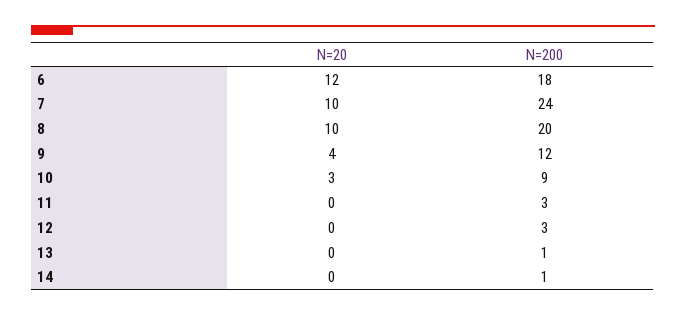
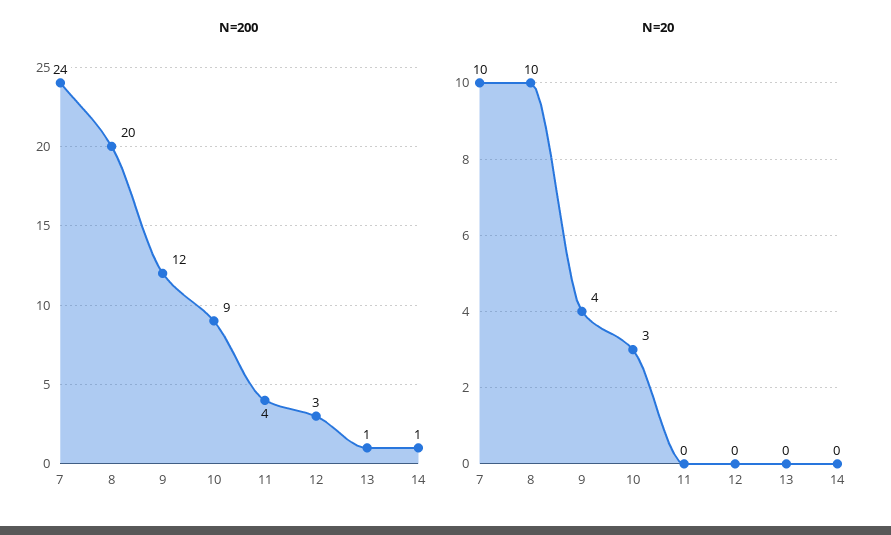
  {
    "N=20": {
-     "6": 12,
      "7": 10,
      "8": 10,
      "9": 4,
      "10": 3,
      "11": 0,
      "12": 0,
      "13": 0,
      "14": 0
    },
    "N=200": {
-     "6": 18,
      "7": 24,
      "8": 20,
      "9": 12,
      "10": 9,
-     "11": 3,
+     "11": 4,
      "12": 3,
      "13": 1,
      "14": 1
    }
  }

